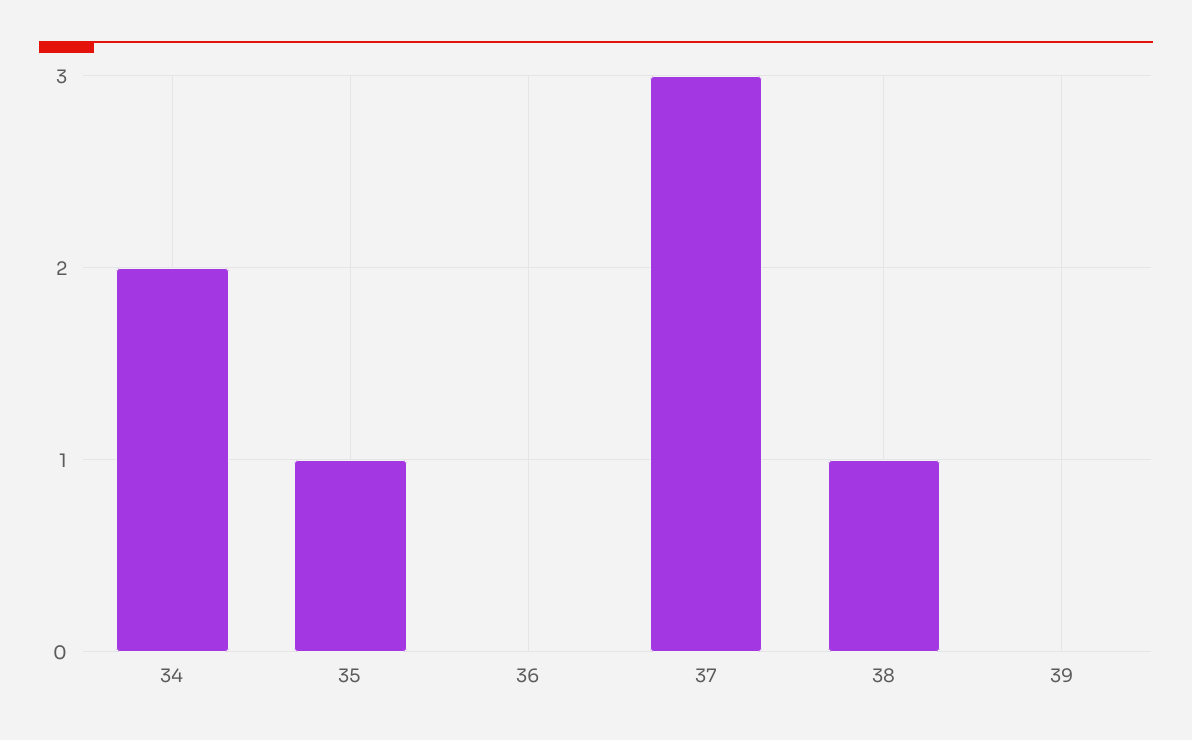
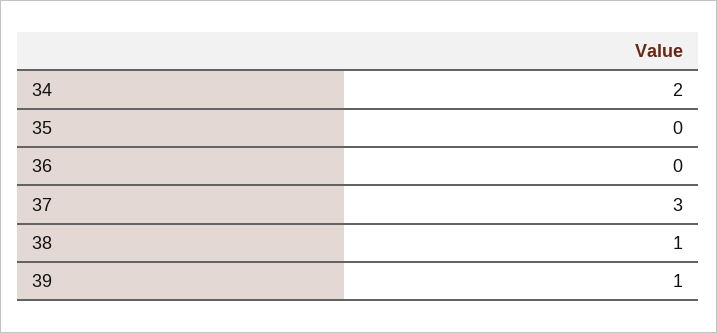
  {
    "34": 2,
-   "35": 1,
+   "35": 0,
    "36": 0,
    "37": 3,
    "38": 1,
-   "39": 0
+   "39": 1
  }

